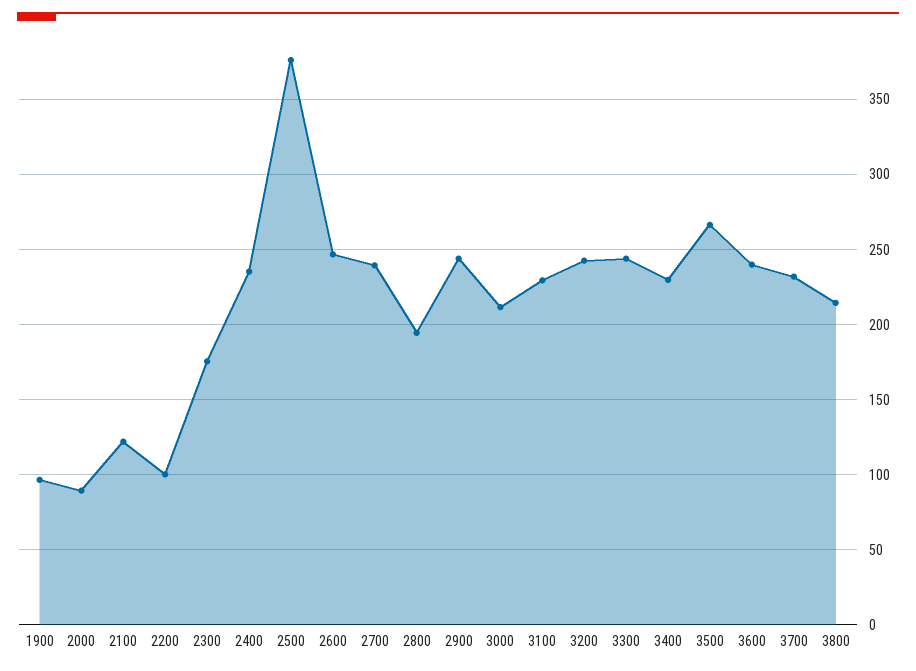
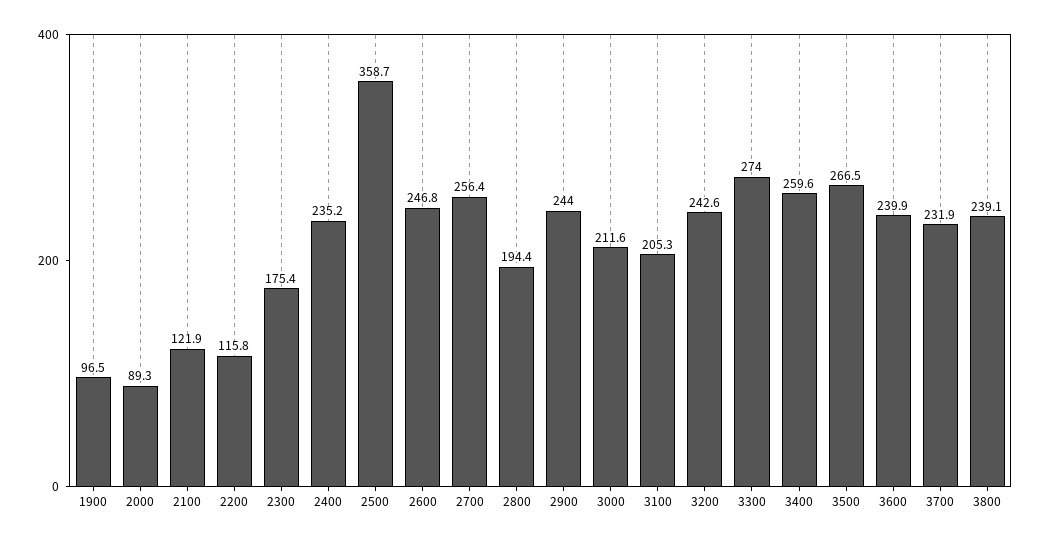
  {
    "1900": 96.5,
    "2000": 89.3,
    "2100": 121.9,
-   "2200": 100,
+   "2200": 115.8,
    "2300": 175.4,
    "2400": 235.2,
-   "2500": 375,
+   "2500": 358.7,
    "2600": 246.8,
-   "2700": 240,
+   "2700": 256.4,
    "2800": 194.4,
    "2900": 244,
    "3000": 211.6,
-   "3100": 230,
+   "3100": 205.3,
    "3200": 242.6,
-   "3300": 245,
+   "3300": 274,
-   "3400": 230,
+   "3400": 259.6,
    "3500": 266.5,
    "3600": 239.9,
    "3700": 231.9,
-   "3800": 215
+   "3800": 239.1
  }

